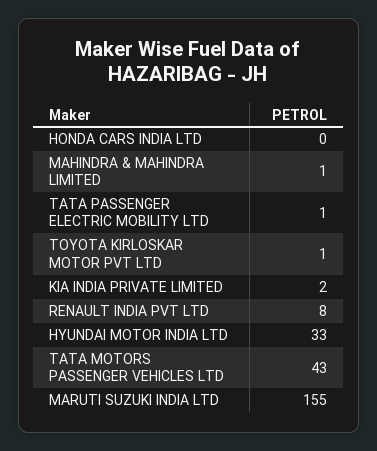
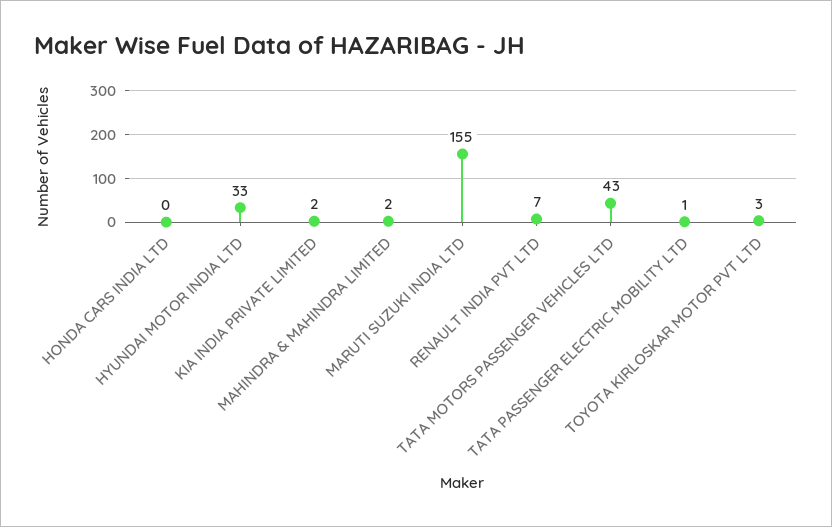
  {
    "HONDA CARS INDIA LTD": 0,
-   "MAHINDRA & MAHINDRA LIMITED": 1,
+   "MAHINDRA & MAHINDRA LIMITED": 2,
    "TATA PASSENGER ELECTRIC MOBILITY LTD": 1,
-   "TOYOTA KIRLOSKAR MOTOR PVT LTD": 1,
+   "TOYOTA KIRLOSKAR MOTOR PVT LTD": 3,
    "KIA INDIA PRIVATE LIMITED": 2,
-   "RENAULT INDIA PVT LTD": 8,
+   "RENAULT INDIA PVT LTD": 7,
    "HYUNDAI MOTOR INDIA LTD": 33,
    "TATA MOTORS PASSENGER VEHICLES LTD": 43,
    "MARUTI SUZUKI INDIA LTD": 155
  }

